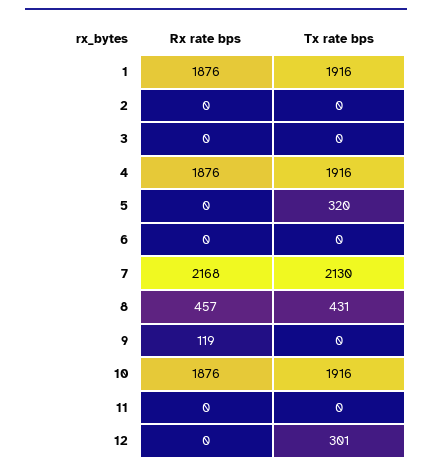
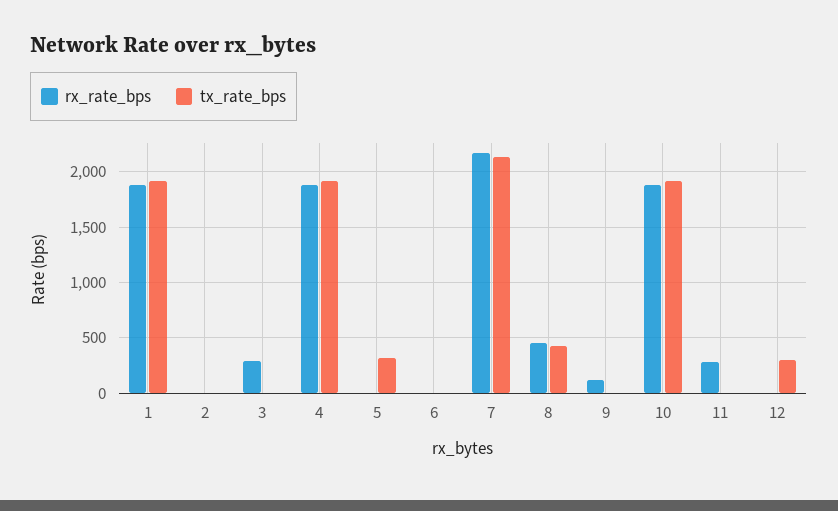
  {
    "Rx rate bps": {
      "1": 1876,
      "2": 0,
-     "3": 0,
+     "3": 300,
      "4": 1876,
      "5": 0,
      "6": 0,
      "7": 2168,
      "8": 457,
      "9": 119,
      "10": 1876,
-     "11": 0,
+     "11": 300,
      "12": 0
    },
    "Tx rate bps": {
      "1": 1916,
      "2": 0,
      "3": 0,
      "4": 1916,
      "5": 320,
      "6": 0,
      "7": 2130,
      "8": 431,
      "9": 0,
      "10": 1916,
      "11": 0,
      "12": 301
    }
  }

